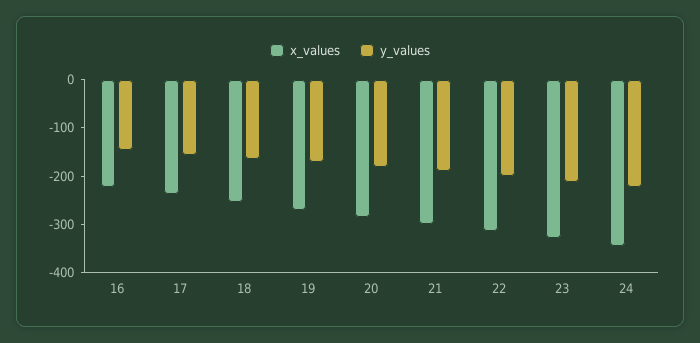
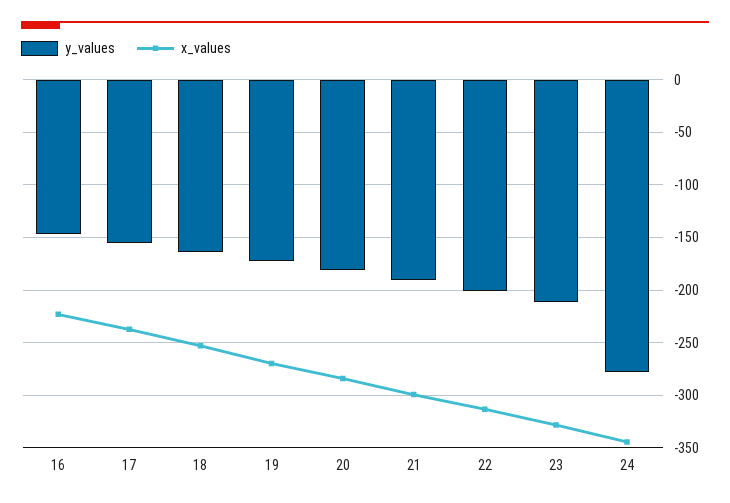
  {
    "x_values": {
      "16": -220,
      "17": -240,
      "18": -250,
      "19": -270,
      "20": -280,
      "21": -300,
      "22": -310,
      "23": -330,
      "24": -340
    },
    "y_values": {
      "16": -150,
      "17": -160,
      "18": -160,
      "19": -170,
      "20": -180,
      "21": -190,
      "22": -200,
      "23": -210,
-     "24": -220
+     "24": -280
    }
  }

